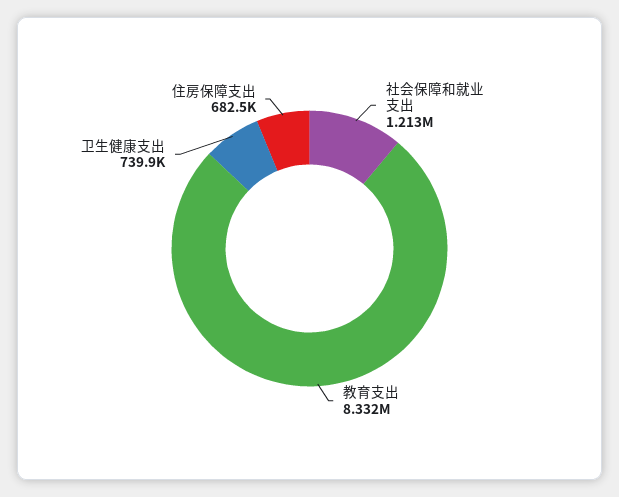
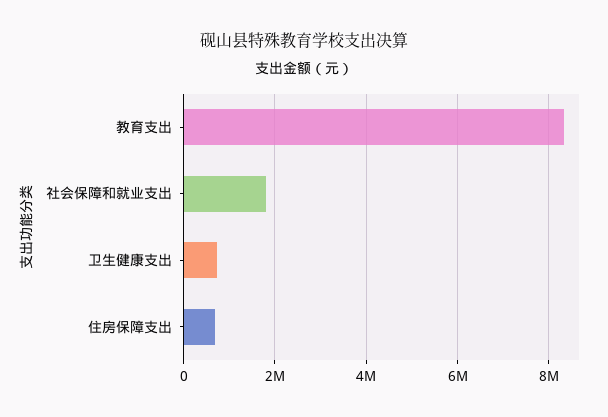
  {
-   "社会保障和就业支出": 1213000,
+   "社会保障和就业支出": 1800000,
    "教育支出": 8332000,
    "卫生健康支出": 739900,
    "住房保障支出": 682500
  }

